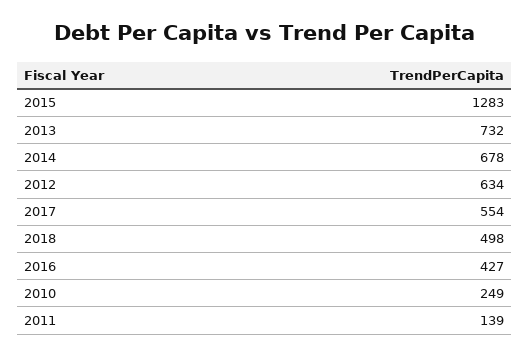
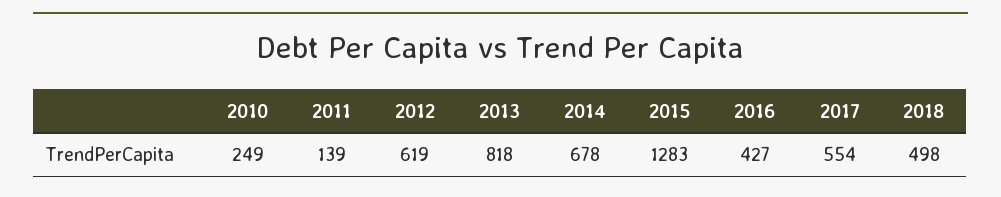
  {
    "2015": 1283,
-   "2013": 732,
+   "2013": 818,
    "2014": 678,
-   "2012": 634,
+   "2012": 619,
    "2017": 554,
    "2018": 498,
    "2016": 427,
    "2010": 249,
    "2011": 139
  }

